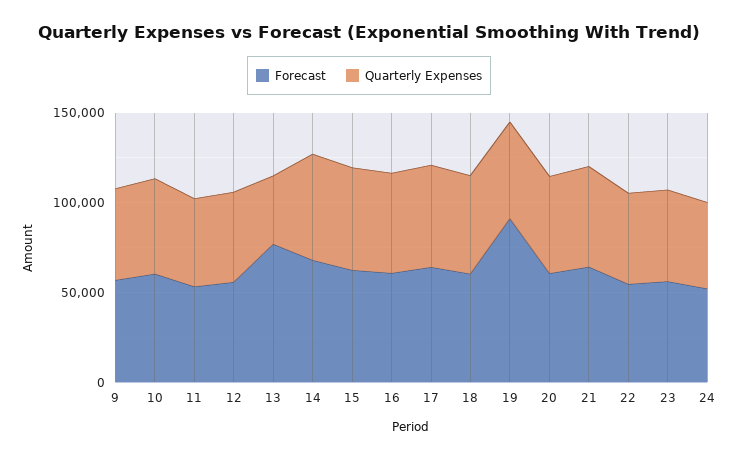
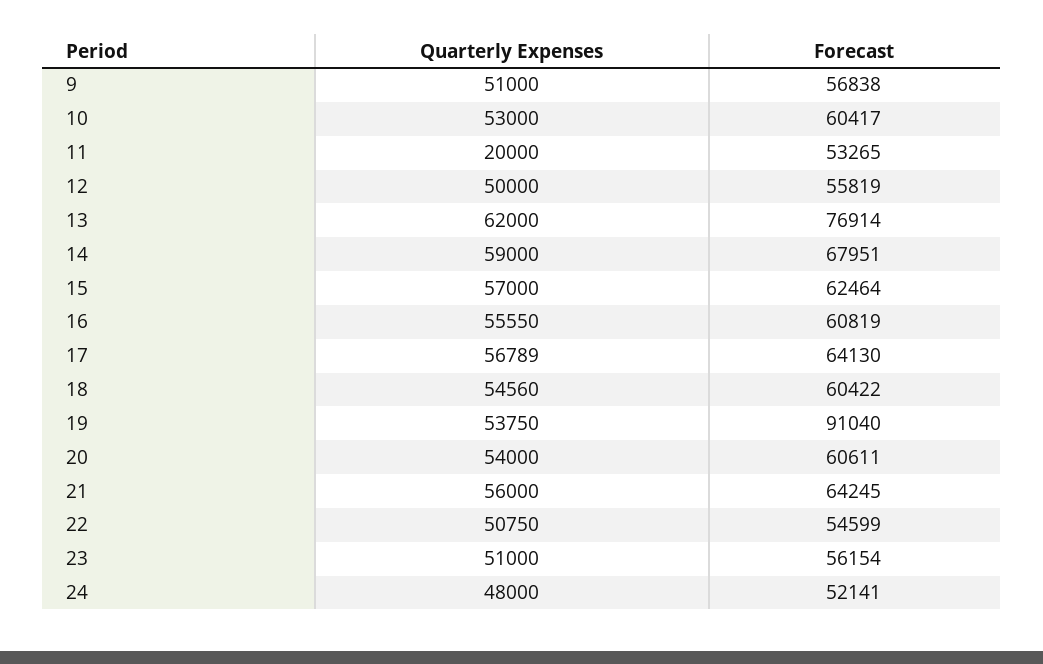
  {
    "Forecast": {
      "9": 56838,
      "10": 60417,
      "11": 53265,
      "12": 55819,
      "13": 76914,
      "14": 67951,
      "15": 62464,
      "16": 60819,
      "17": 64130,
      "18": 60422,
      "19": 91040,
      "20": 60611,
      "21": 64245,
      "22": 54599,
      "23": 56154,
      "24": 52141
    },
    "Quarterly Expenses": {
      "9": 51000,
      "10": 53000,
-     "11": 50000,
+     "11": 20000,
      "12": 50000,
-     "13": 40000,
+     "13": 62000,
      "14": 59000,
      "15": 57000,
      "16": 55550,
      "17": 56789,
      "18": 54560,
      "19": 53750,
      "20": 54000,
      "21": 56000,
      "22": 50750,
      "23": 51000,
      "24": 48000
    }
  }

